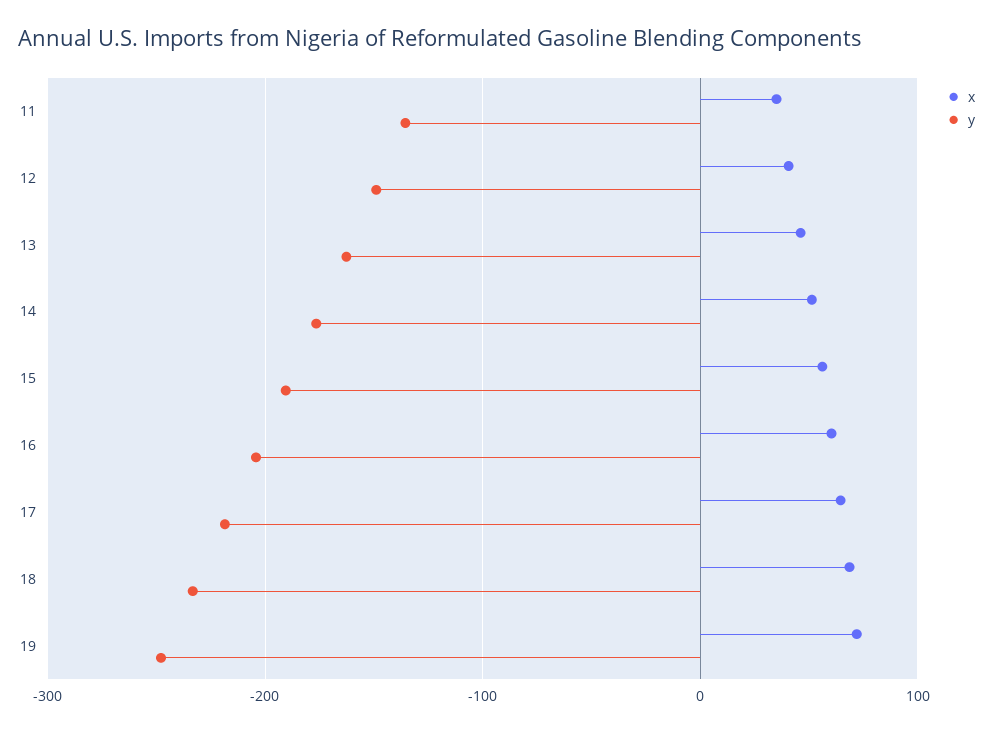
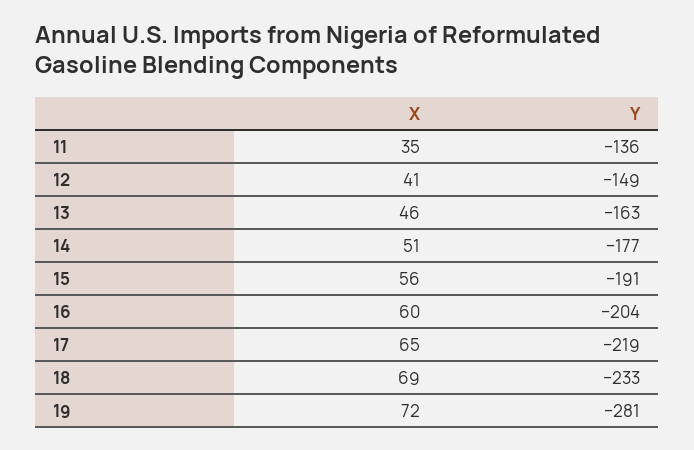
  {
    "x": {
      "11": 35,
      "12": 41,
      "13": 46,
      "14": 51,
      "15": 56,
      "16": 60,
      "17": 65,
      "18": 69,
      "19": 72
    },
    "y": {
      "11": -136,
      "12": -149,
      "13": -163,
      "14": -177,
      "15": -191,
      "16": -204,
      "17": -219,
      "18": -233,
-     "19": -250
+     "19": -281
    }
  }

